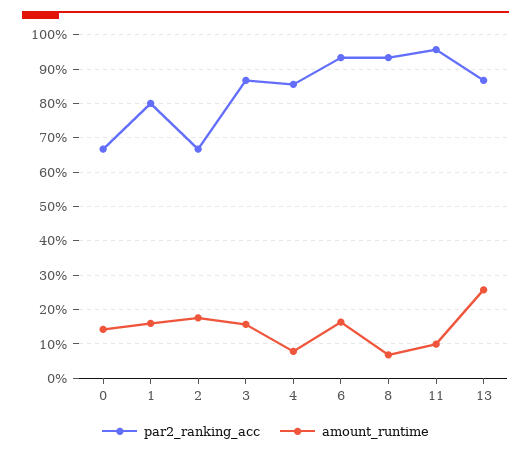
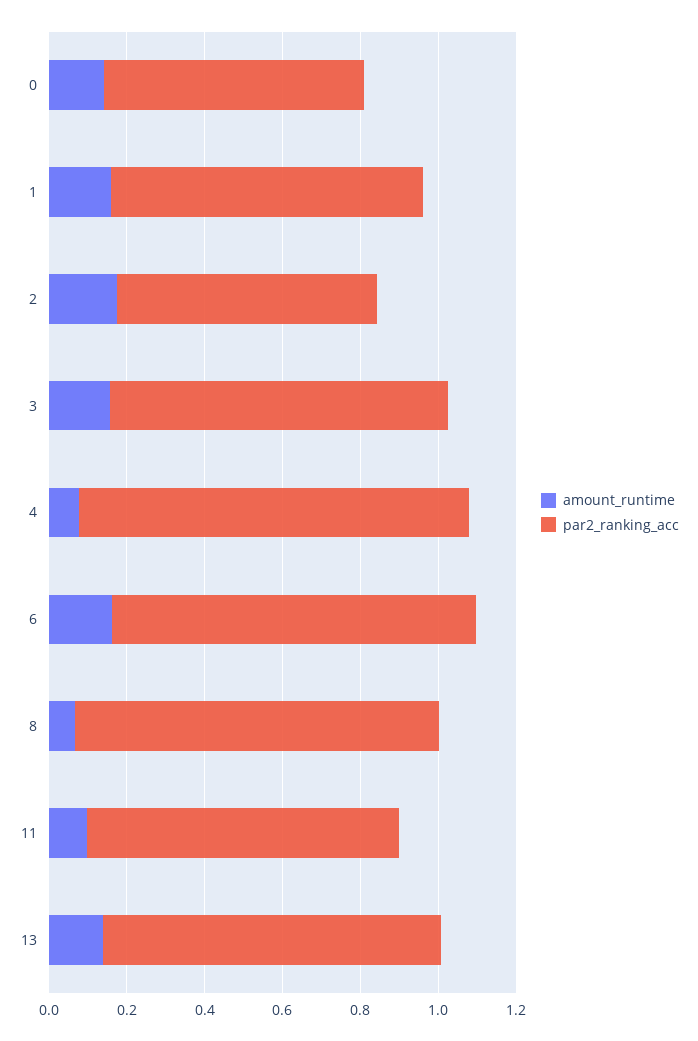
  {
    "par2_ranking_acc": {
      "0": 0.66,
      "1": 0.8,
      "2": 0.66,
      "3": 0.86,
-     "4": 0.86,
+     "4": 1,
      "6": 0.94,
      "8": 0.94,
-     "11": 0.96,
+     "11": 0.8,
      "13": 0.86
    },
    "amount_runtime": {
      "0": 0.14,
      "1": 0.16,
      "2": 0.18,
      "3": 0.16,
      "4": 0.08,
      "6": 0.16,
      "8": 0.06,
      "11": 0.1,
-     "13": 0.26
+     "13": 0.15
    }
  }

